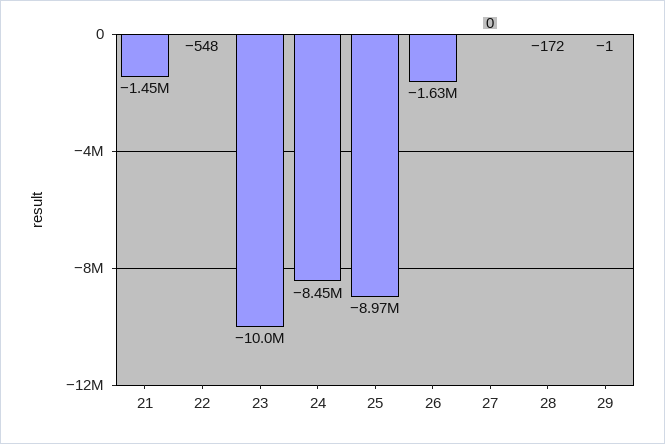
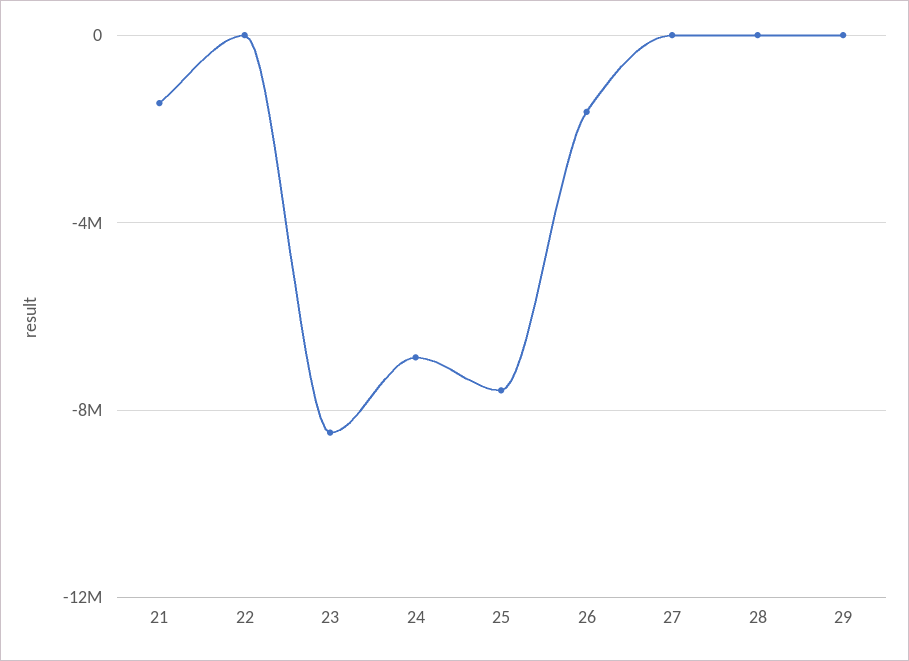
  {
    "21": -1450000,
    "22": -548,
-   "23": -10000000,
+   "23": -8500000,
-   "24": -8450000,
+   "24": -7000000,
-   "25": -8970000,
+   "25": -7500000,
    "26": -1630000,
    "27": 0,
    "28": -172,
    "29": -1
  }

